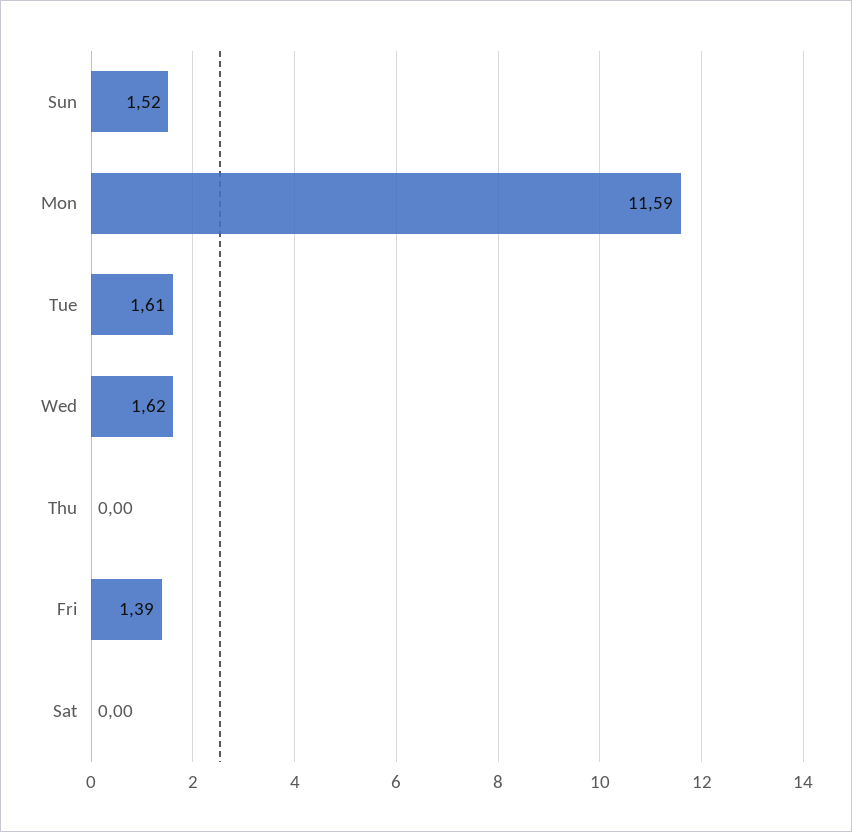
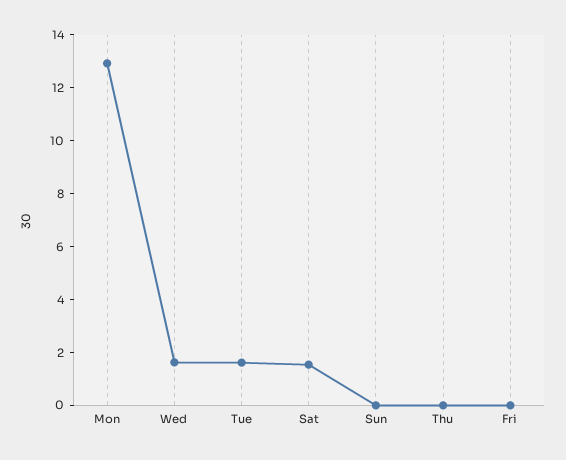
  {
-   "Sun": 1.52,
+   "Sun": 0,
-   "Mon": 11.59,
+   "Mon": 13,
    "Tue": 1.61,
    "Wed": 1.62,
    "Thu": 0,
-   "Fri": 1.39,
+   "Fri": 0,
-   "Sat": 0
+   "Sat": 1.5
  }

